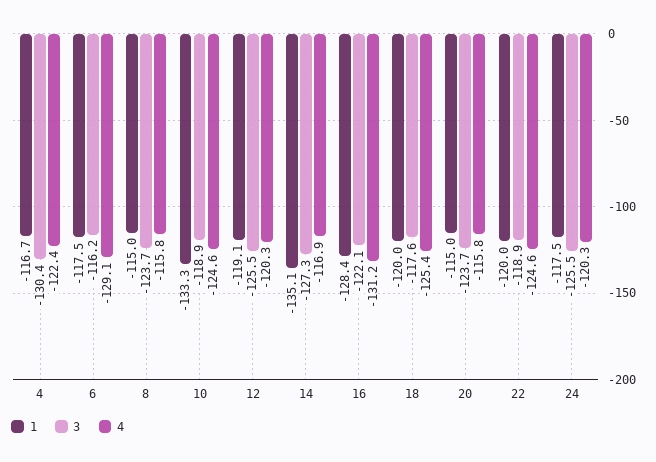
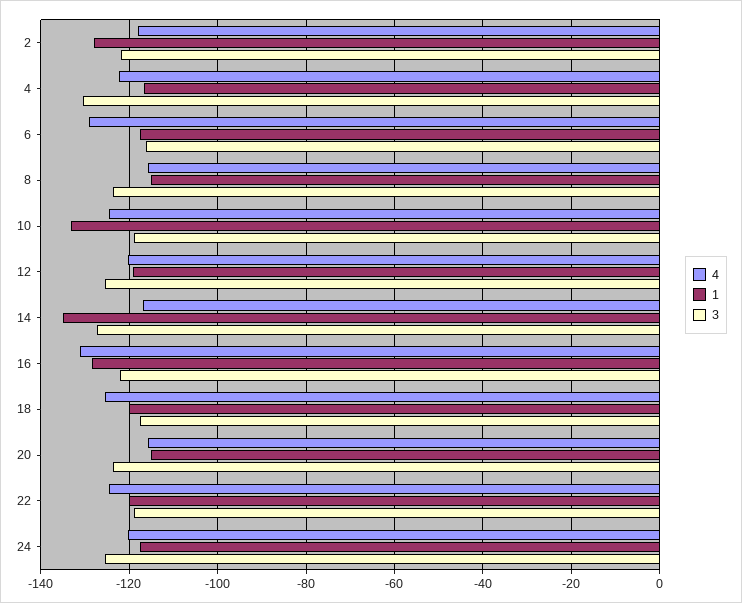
  {
    "1": {
      "4": -116.7,
      "6": -117.5,
      "8": -115,
      "10": -133.3,
      "12": -119.1,
      "14": -135.1,
      "16": -128.4,
      "18": -120,
      "20": -115,
      "22": -120,
-     "24": -117.5
+     "24": -117.5,
+     "2": -128
    },
    "3": {
      "4": -130.4,
      "6": -116.2,
      "8": -123.7,
      "10": -118.9,
      "12": -125.5,
      "14": -127.3,
      "16": -122.1,
      "18": -117.6,
      "20": -123.7,
      "22": -118.9,
-     "24": -125.5
+     "24": -125.5,
+     "2": -122
    },
    "4": {
      "4": -122.4,
      "6": -129.1,
      "8": -115.8,
      "10": -124.6,
      "12": -120.3,
      "14": -116.9,
      "16": -131.2,
      "18": -125.4,
      "20": -115.8,
      "22": -124.6,
-     "24": -120.3
+     "24": -120.3,
+     "2": -118
    }
  }

